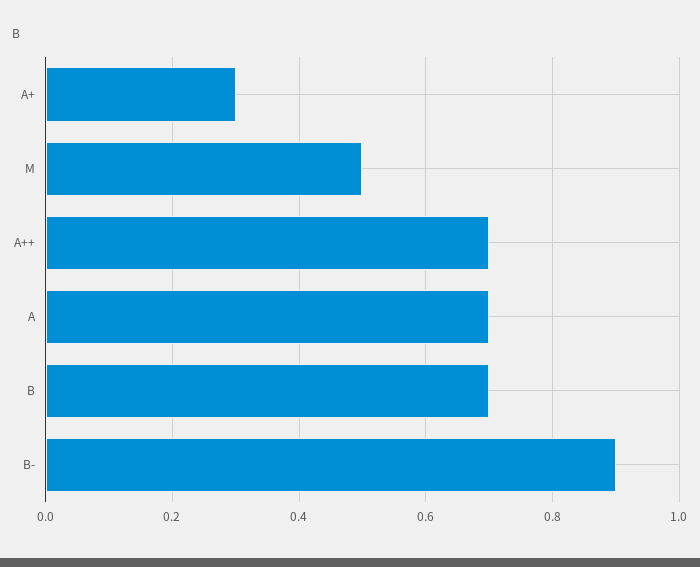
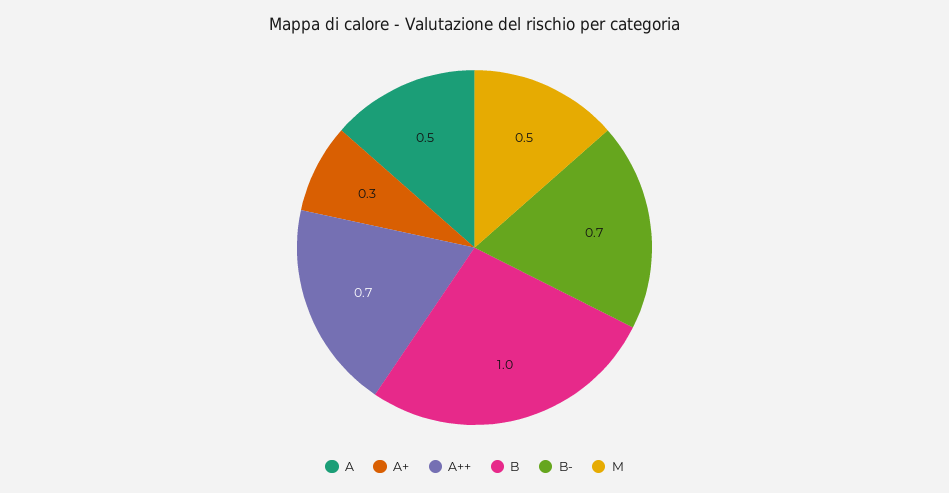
  {
    "A+": 0.3,
    "M": 0.5,
    "A++": 0.7,
-   "A": 0.7,
+   "A": 0.5,
-   "B": 0.7,
+   "B": 1,
-   "B-": 0.9
+   "B-": 0.7
  }

